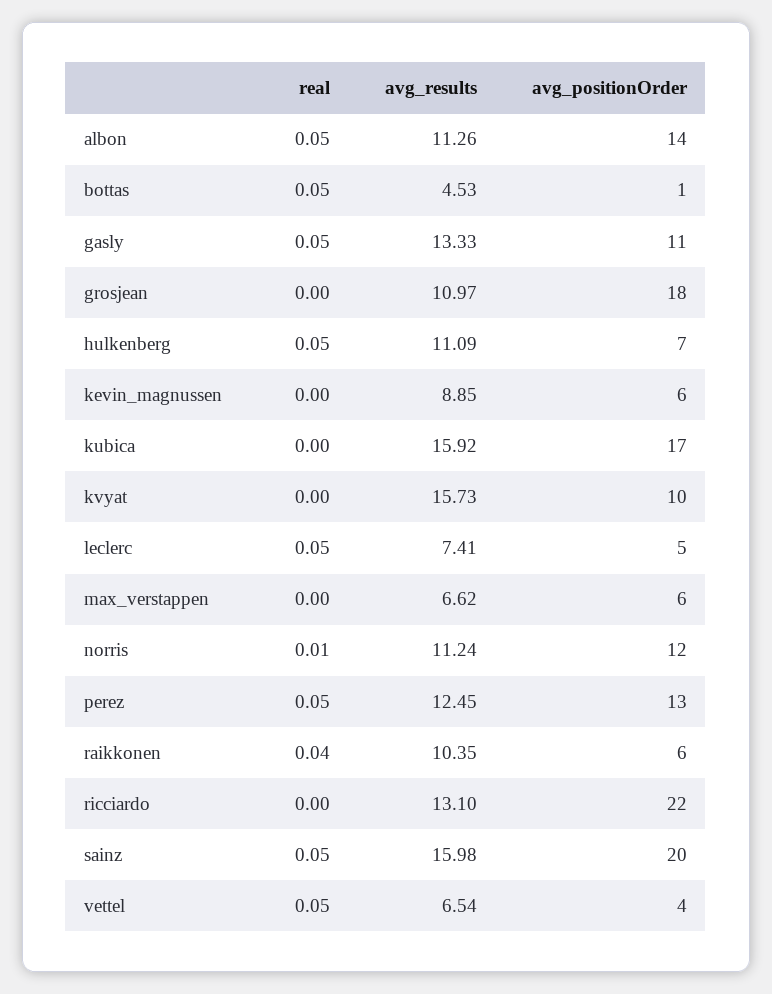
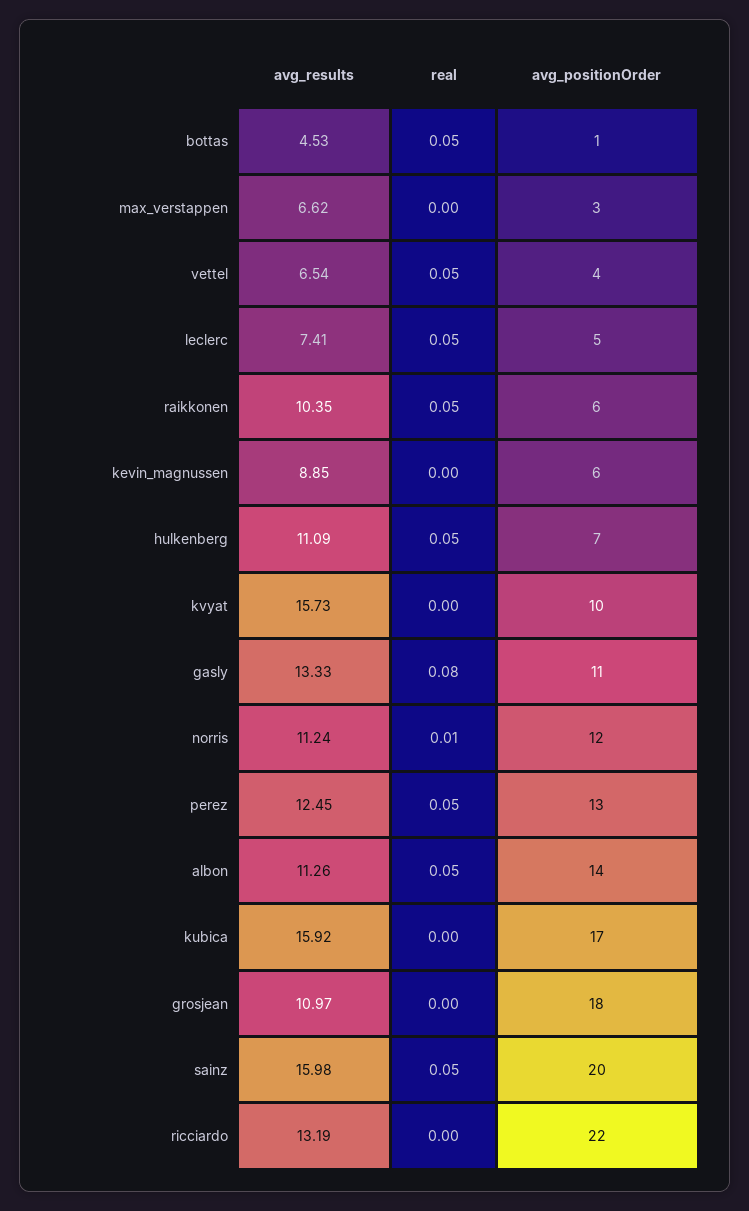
  {
    "real": {
      "albon": 0.05,
      "bottas": 0.05,
-     "gasly": 0.05,
+     "gasly": 0.08,
      "grosjean": 0,
      "hulkenberg": 0.05,
      "kevin_magnussen": 0,
      "kubica": 0,
      "kvyat": 0,
      "leclerc": 0.05,
      "max_verstappen": 0,
      "norris": 0.01,
      "perez": 0.05,
-     "raikkonen": 0.04,
+     "raikkonen": 0.05,
      "ricciardo": 0,
      "sainz": 0.05,
      "vettel": 0.05
    },
    "avg_results": {
      "albon": 11.26,
      "bottas": 4.53,
      "gasly": 13.33,
      "grosjean": 10.97,
      "hulkenberg": 11.09,
      "kevin_magnussen": 8.85,
      "kubica": 15.92,
      "kvyat": 15.73,
      "leclerc": 7.41,
      "max_verstappen": 6.62,
      "norris": 11.24,
      "perez": 12.45,
      "raikkonen": 10.35,
-     "ricciardo": 13.1,
+     "ricciardo": 13.19,
      "sainz": 15.98,
      "vettel": 6.54
    },
    "avg_positionOrder": {
      "albon": 14,
      "bottas": 1,
      "gasly": 11,
      "grosjean": 18,
      "hulkenberg": 7,
      "kevin_magnussen": 6,
      "kubica": 17,
      "kvyat": 10,
      "leclerc": 5,
-     "max_verstappen": 6,
+     "max_verstappen": 3,
      "norris": 12,
      "perez": 13,
      "raikkonen": 6,
      "ricciardo": 22,
      "sainz": 20,
      "vettel": 4
    }
  }

